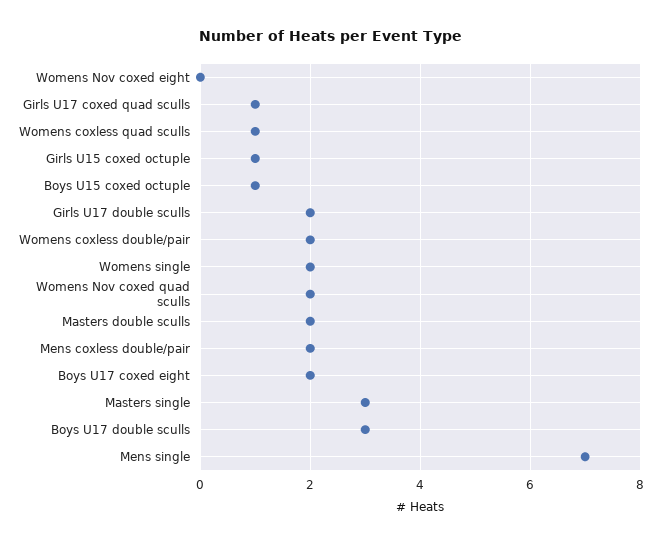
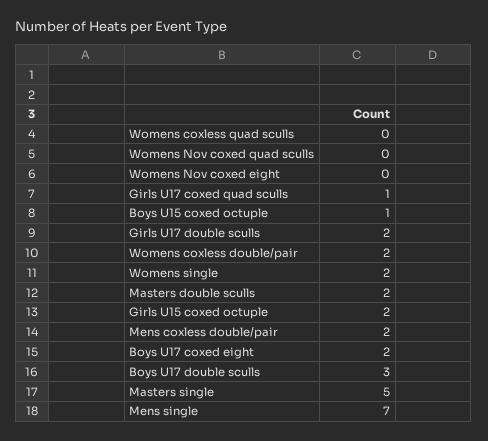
  {
    "Womens Nov coxed eight": 0,
    "Girls U17 coxed quad sculls": 1,
-   "Womens coxless quad sculls": 1,
+   "Womens coxless quad sculls": 0,
-   "Girls U15 coxed octuple": 1,
+   "Girls U15 coxed octuple": 2,
    "Boys U15 coxed octuple": 1,
    "Girls U17 double sculls": 2,
    "Womens coxless double/pair": 2,
    "Womens single": 2,
-   "Womens Nov coxed quad sculls": 2,
+   "Womens Nov coxed quad sculls": 0,
    "Masters double sculls": 2,
    "Mens coxless double/pair": 2,
    "Boys U17 coxed eight": 2,
-   "Masters single": 3,
+   "Masters single": 5,
    "Boys U17 double sculls": 3,
    "Mens single": 7
  }

